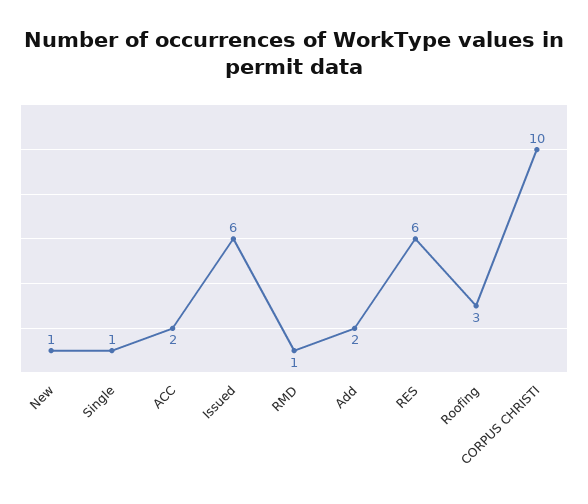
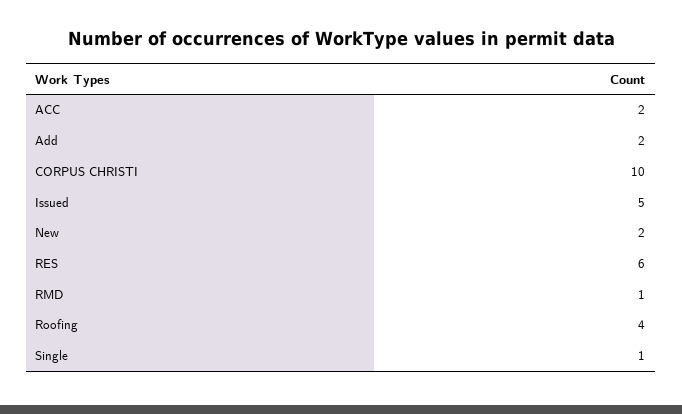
  {
-   "New": 1,
+   "New": 2,
    "Single": 1,
    "ACC": 2,
-   "Issued": 6,
+   "Issued": 5,
    "RMD": 1,
    "Add": 2,
    "RES": 6,
-   "Roofing": 3,
+   "Roofing": 4,
    "CORPUS CHRISTI": 10
  }

